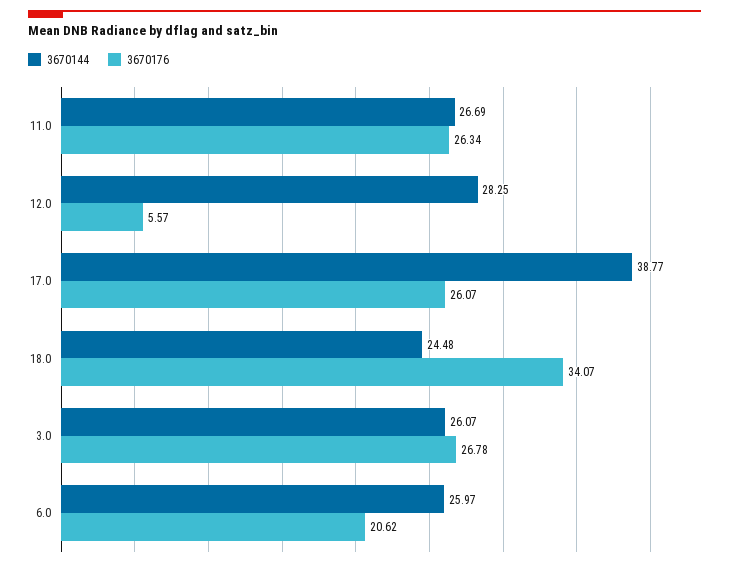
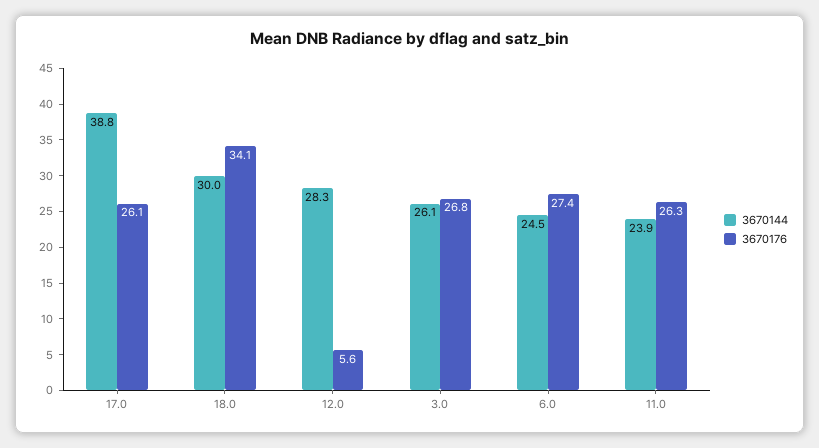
  {
    "3670144": {
-     "11.0": 26.69,
+     "11.0": 23.9,
      "12.0": 28.25,
      "17.0": 38.77,
-     "18.0": 24.48,
+     "18.0": 30,
      "3.0": 26.07,
-     "6.0": 25.97
+     "6.0": 24.5
    },
    "3670176": {
      "11.0": 26.34,
      "12.0": 5.57,
      "17.0": 26.07,
      "18.0": 34.07,
      "3.0": 26.78,
-     "6.0": 20.62
+     "6.0": 27.4
    }
  }

